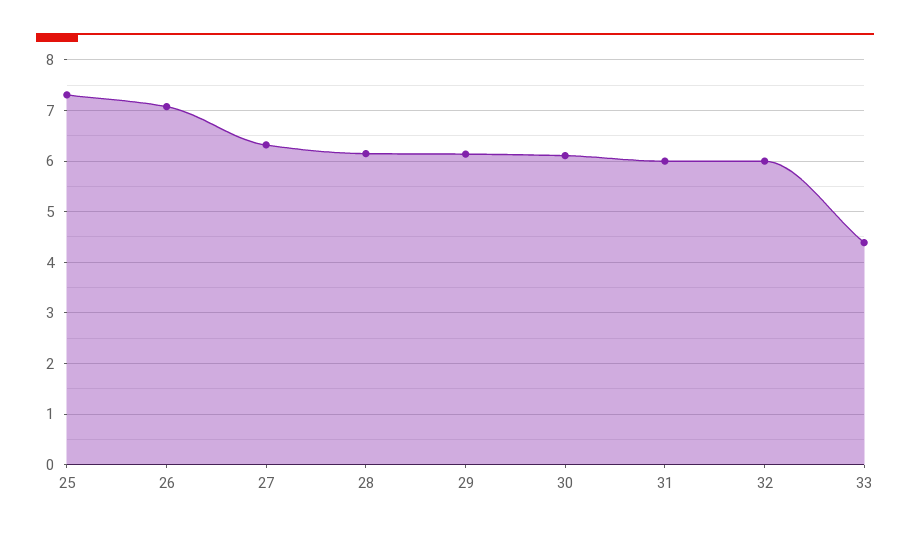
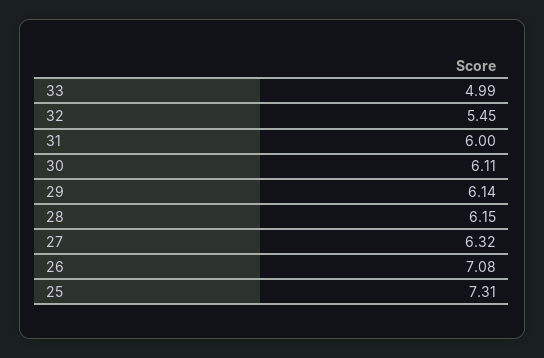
  {
    "25": 7.31,
    "26": 7.08,
    "27": 6.32,
    "28": 6.15,
    "29": 6.14,
    "30": 6.11,
    "31": 6,
-   "32": 6,
+   "32": 5.45,
-   "33": 4.4
+   "33": 4.99
  }

